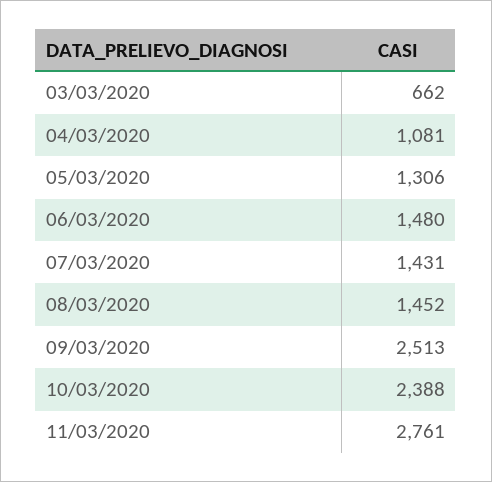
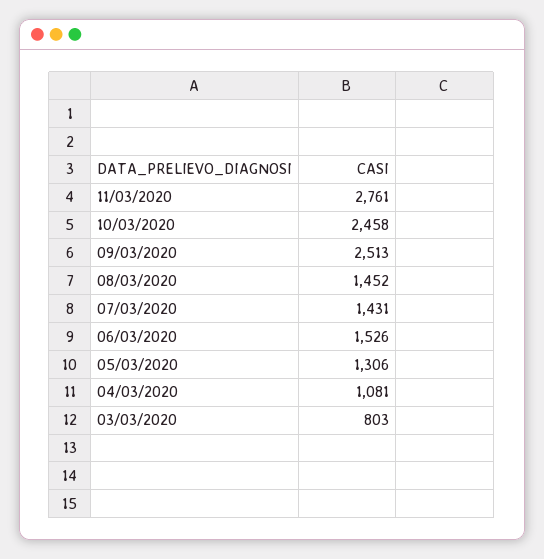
  {
-   "03/03/2020": 662,
+   "03/03/2020": 803,
    "04/03/2020": 1081,
    "05/03/2020": 1306,
-   "06/03/2020": 1480,
+   "06/03/2020": 1526,
    "07/03/2020": 1431,
    "08/03/2020": 1452,
    "09/03/2020": 2513,
-   "10/03/2020": 2388,
+   "10/03/2020": 2458,
    "11/03/2020": 2761
  }

